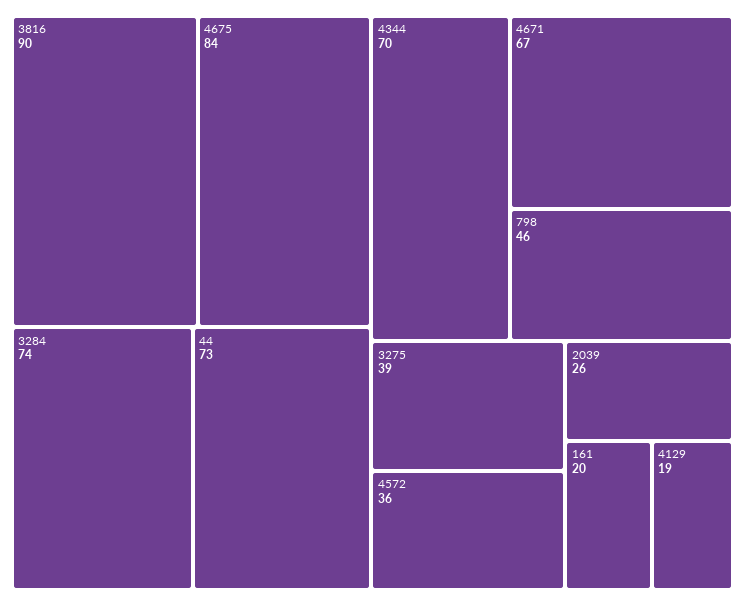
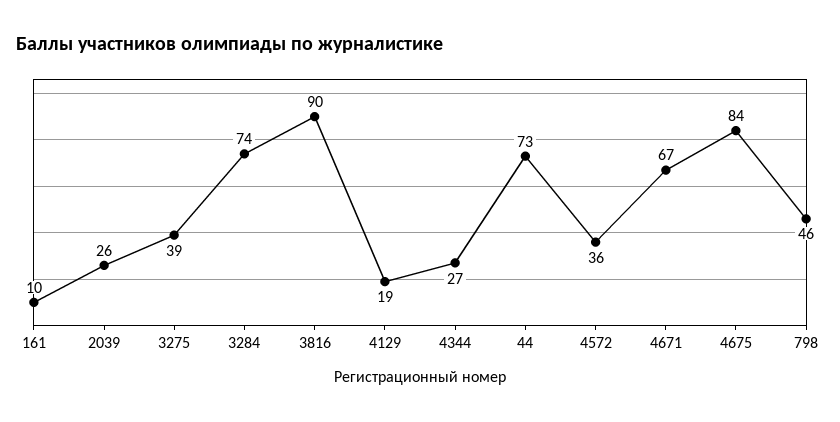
  {
    "3816": 90,
    "4675": 84,
    "3284": 74,
    "44": 73,
-   "4344": 70,
+   "4344": 27,
    "4671": 67,
    "798": 46,
    "3275": 39,
    "4572": 36,
    "2039": 26,
-   "161": 20,
+   "161": 10,
    "4129": 19
  }

